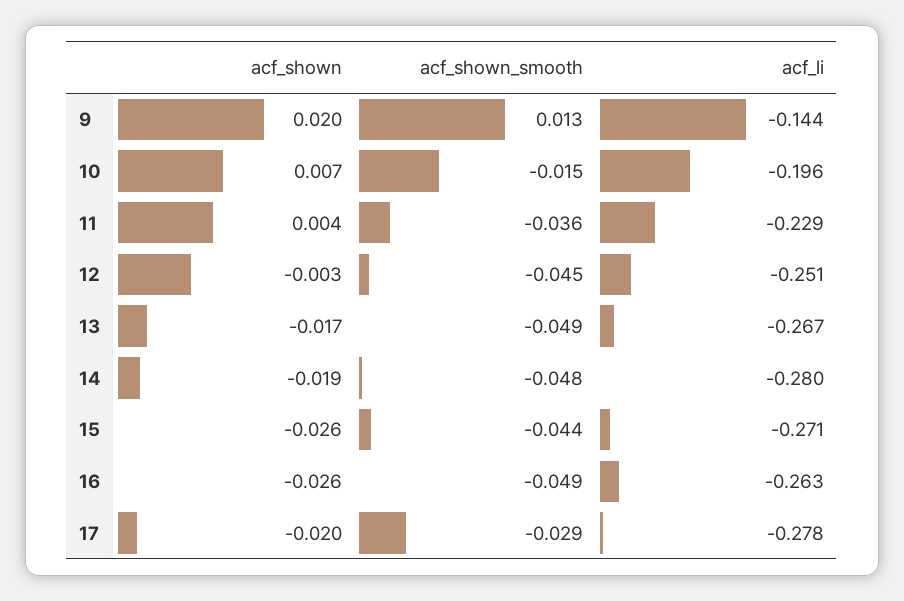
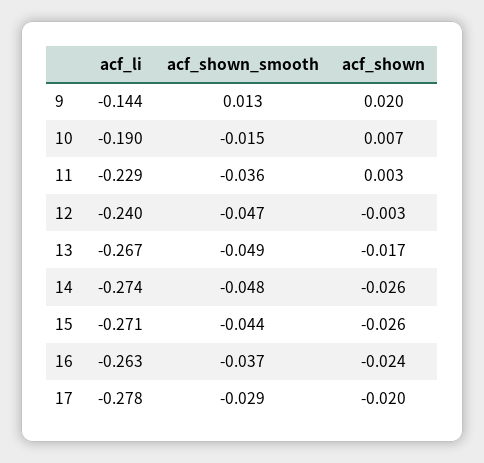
  {
    "acf_shown": {
      "9": 0.02,
      "10": 0.007,
-     "11": 0.004,
+     "11": 0.003,
      "12": -0.003,
      "13": -0.017,
-     "14": -0.019,
+     "14": -0.026,
      "15": -0.026,
-     "16": -0.026,
+     "16": -0.024,
      "17": -0.02
    },
    "acf_shown_smooth": {
      "9": 0.013,
      "10": -0.015,
      "11": -0.036,
-     "12": -0.045,
+     "12": -0.047,
      "13": -0.049,
      "14": -0.048,
      "15": -0.044,
-     "16": -0.049,
+     "16": -0.037,
      "17": -0.029
    },
    "acf_li": {
      "9": -0.144,
-     "10": -0.196,
+     "10": -0.19,
      "11": -0.229,
-     "12": -0.251,
+     "12": -0.24,
      "13": -0.267,
-     "14": -0.28,
+     "14": -0.274,
      "15": -0.271,
      "16": -0.263,
      "17": -0.278
    }
  }

